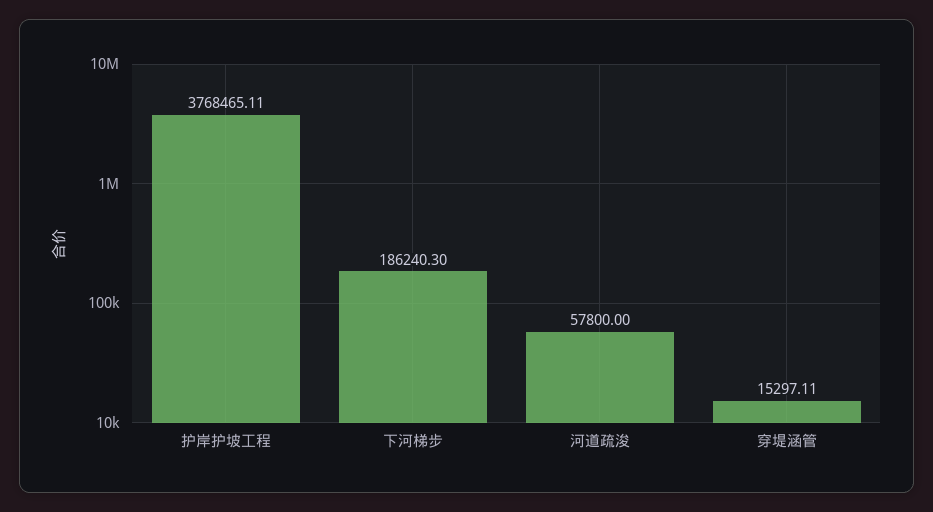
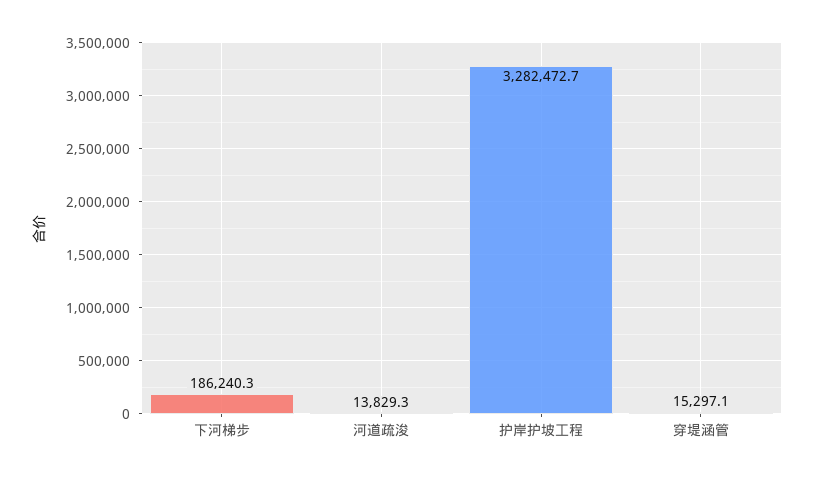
  {
-   "护岸护坡工程": 3768465.11,
+   "护岸护坡工程": 3282472.7,
    "下河梯步": 186240.3,
-   "河道疏浚": 57800,
+   "河道疏浚": 13829.3,
    "穿堤涵管": 15297.11
  }

